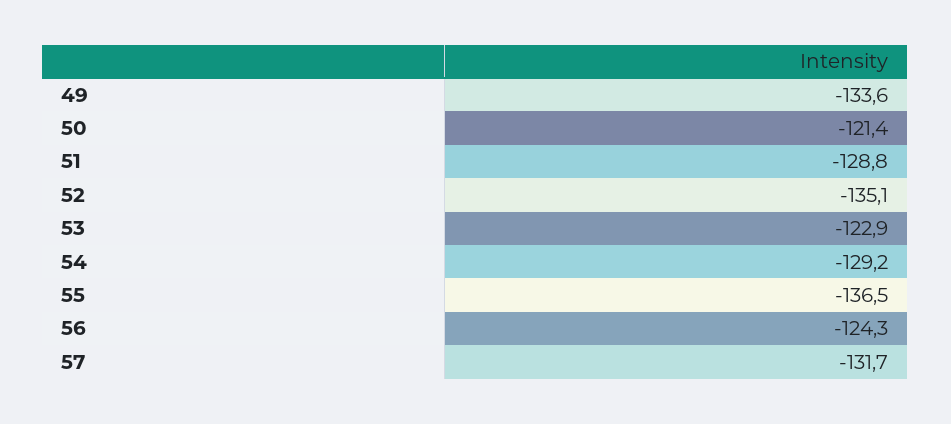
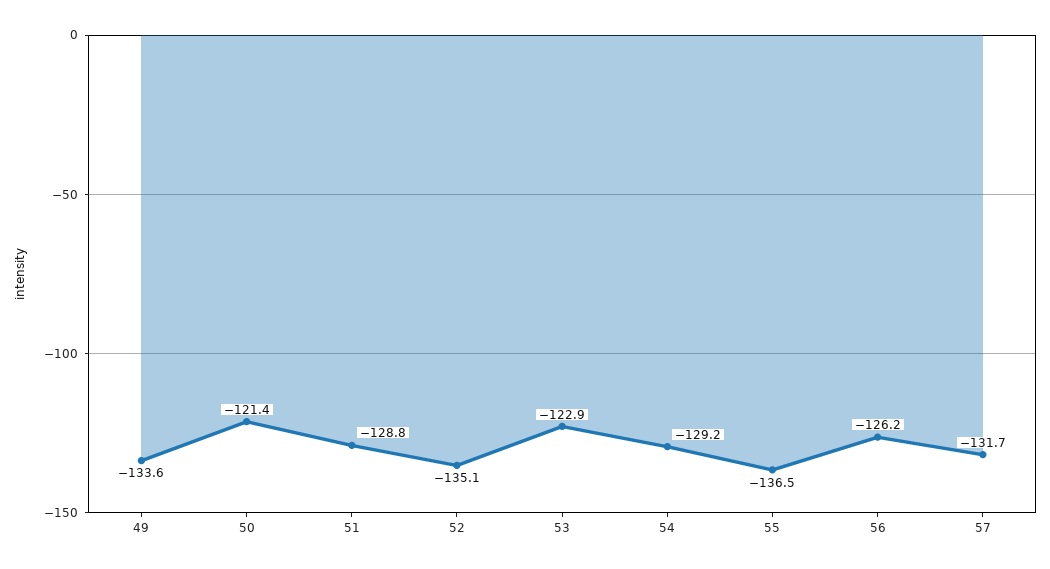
  {
    "49": -133.6,
    "50": -121.4,
    "51": -128.8,
    "52": -135.1,
    "53": -122.9,
    "54": -129.2,
    "55": -136.5,
-   "56": -124.3,
+   "56": -126.2,
    "57": -131.7
  }

